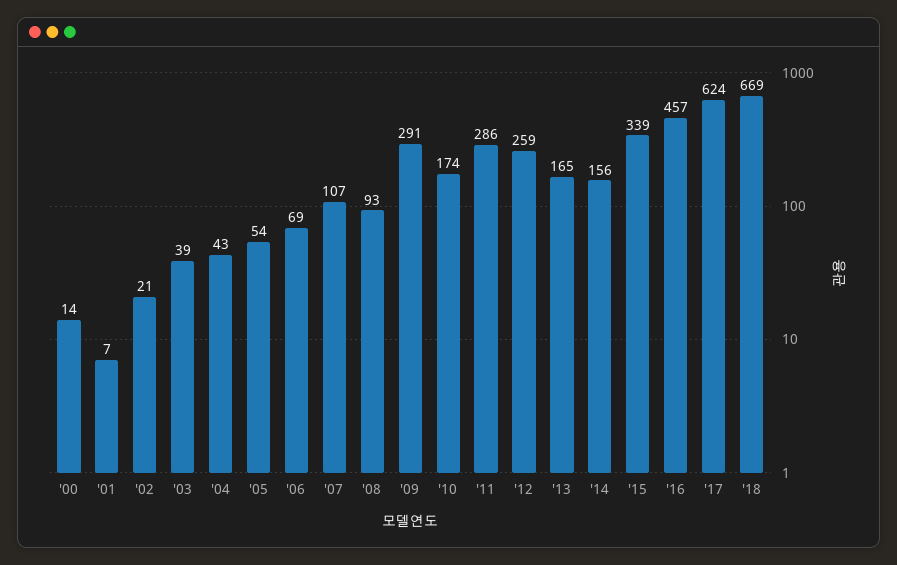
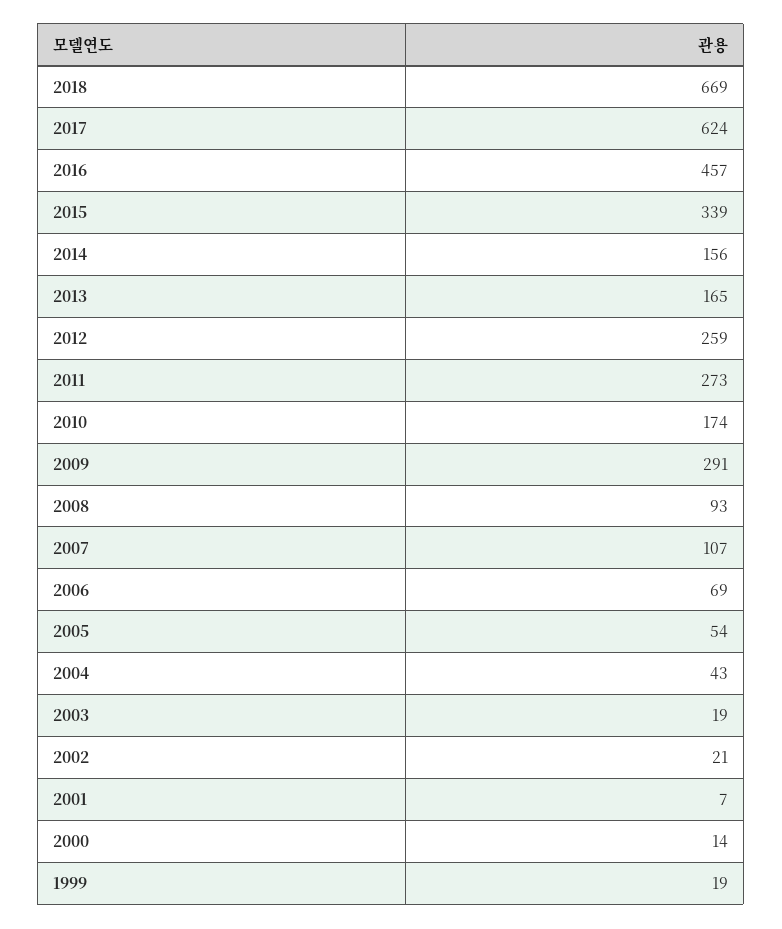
  {
    "'00": 14,
    "'01": 7,
    "'02": 21,
-   "'03": 39,
+   "'03": 19,
    "'04": 43,
    "'05": 54,
    "'06": 69,
    "'07": 107,
    "'08": 93,
    "'09": 291,
    "'10": 174,
-   "'11": 286,
+   "'11": 273,
    "'12": 259,
    "'13": 165,
    "'14": 156,
    "'15": 339,
    "'16": 457,
    "'17": 624,
-   "'18": 669
+   "'18": 669,
+   "1999": 19
  }

